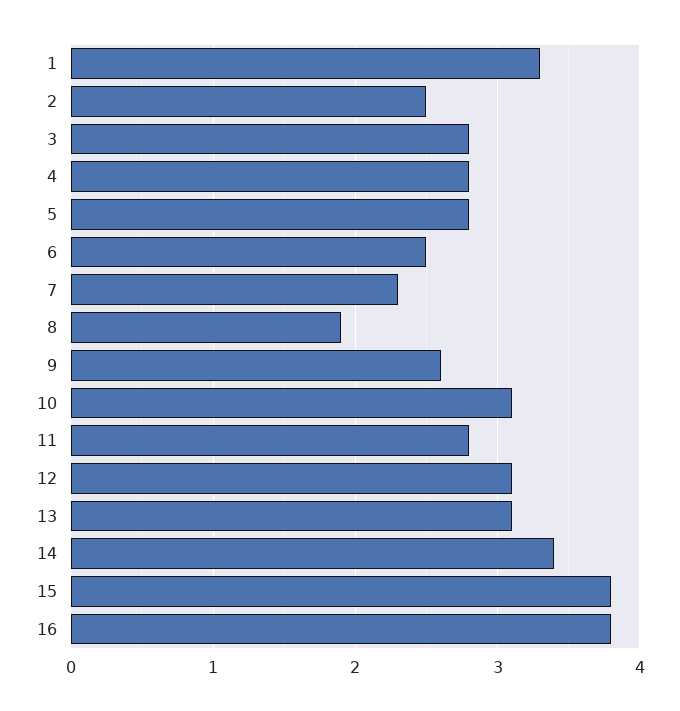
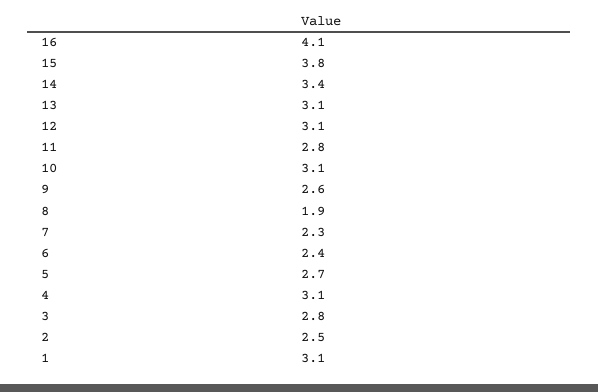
  {
-   "1": 3.3,
+   "1": 3.1,
    "2": 2.5,
    "3": 2.8,
-   "4": 2.8,
+   "4": 3.1,
-   "5": 2.8,
+   "5": 2.7,
-   "6": 2.5,
+   "6": 2.4,
    "7": 2.3,
    "8": 1.9,
    "9": 2.6,
    "10": 3.1,
    "11": 2.8,
    "12": 3.1,
    "13": 3.1,
    "14": 3.4,
    "15": 3.8,
-   "16": 3.8
+   "16": 4.1
  }

